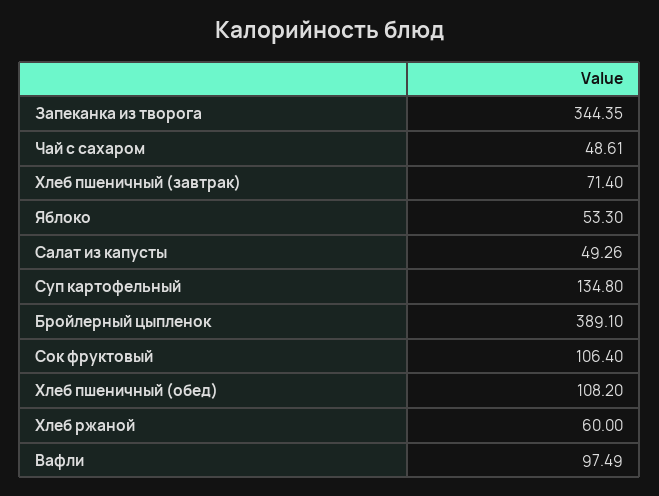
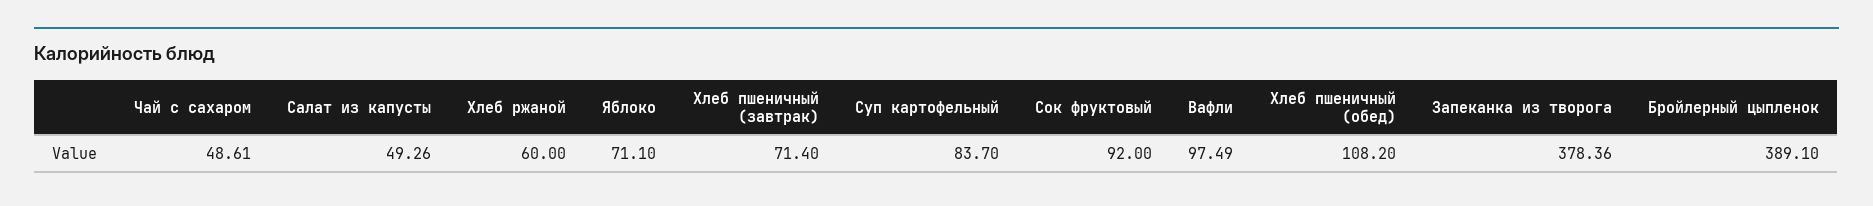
  {
-   "Запеканка из творога": 344.35,
+   "Запеканка из творога": 378.36,
    "Чай с сахаром": 48.61,
    "Хлеб пшеничный (завтрак)": 71.4,
-   "Яблоко": 53.3,
+   "Яблоко": 71.1,
    "Салат из капусты": 49.26,
-   "Суп картофельный": 134.8,
+   "Суп картофельный": 83.7,
    "Бройлерный цыпленок": 389.1,
-   "Сок фруктовый": 106.4,
+   "Сок фруктовый": 92,
    "Хлеб пшеничный (обед)": 108.2,
    "Хлеб ржаной": 60,
    "Вафли": 97.49
  }

